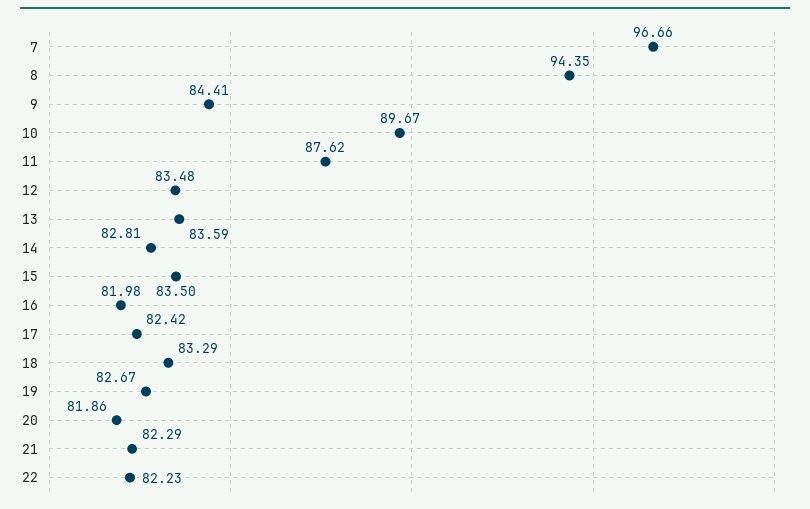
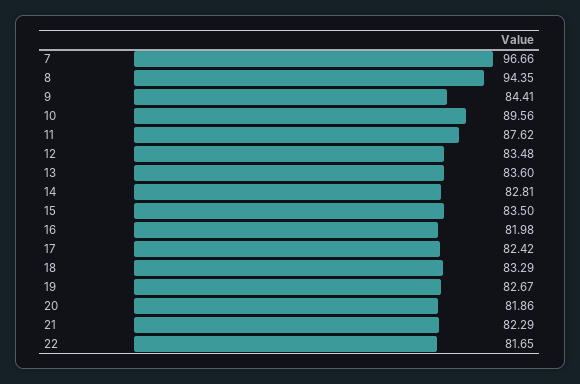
  {
    "7": 96.66,
    "8": 94.35,
    "9": 84.41,
-   "10": 89.67,
+   "10": 89.56,
    "11": 87.62,
    "12": 83.48,
-   "13": 83.59,
+   "13": 83.6,
    "14": 82.81,
    "15": 83.5,
    "16": 81.98,
    "17": 82.42,
    "18": 83.29,
    "19": 82.67,
    "20": 81.86,
    "21": 82.29,
-   "22": 82.23
+   "22": 81.65
  }

